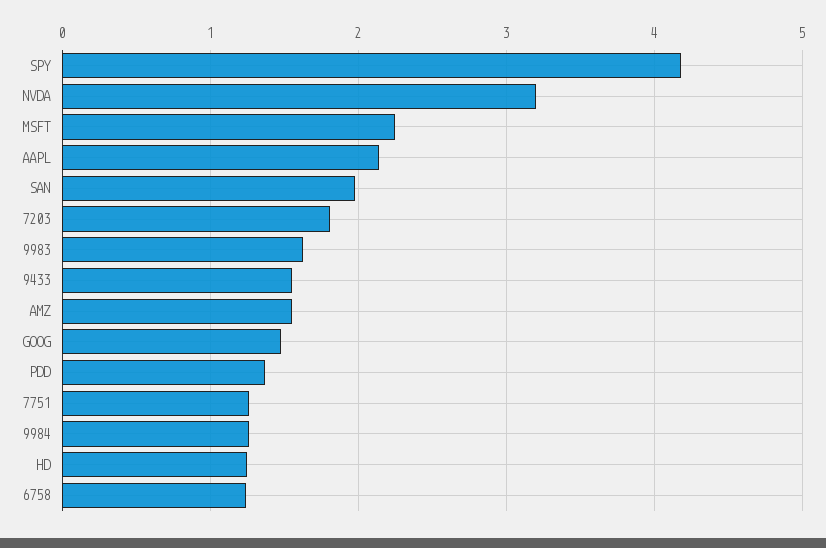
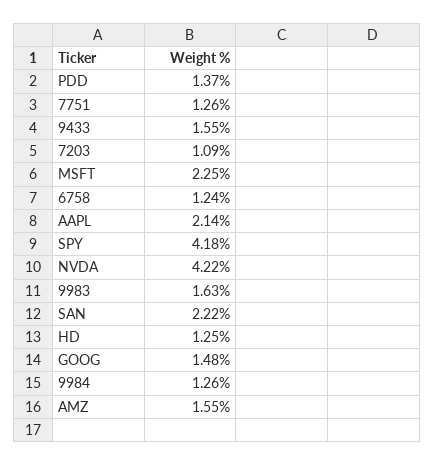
  {
    "SPY": 4.18,
-   "NVDA": 3.2,
+   "NVDA": 4.22,
    "MSFT": 2.25,
    "AAPL": 2.14,
-   "SAN": 2,
+   "SAN": 2.22,
-   "7203": 1.8,
+   "7203": 1.09,
    "9983": 1.63,
    "9433": 1.55,
    "AMZ": 1.55,
    "GOOG": 1.48,
    "PDD": 1.37,
    "7751": 1.26,
    "9984": 1.26,
    "HD": 1.25,
    "6758": 1.24
  }

